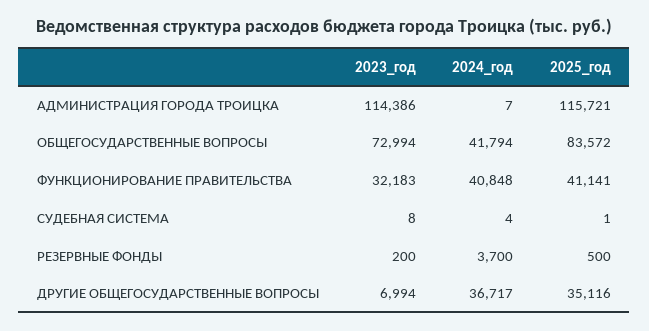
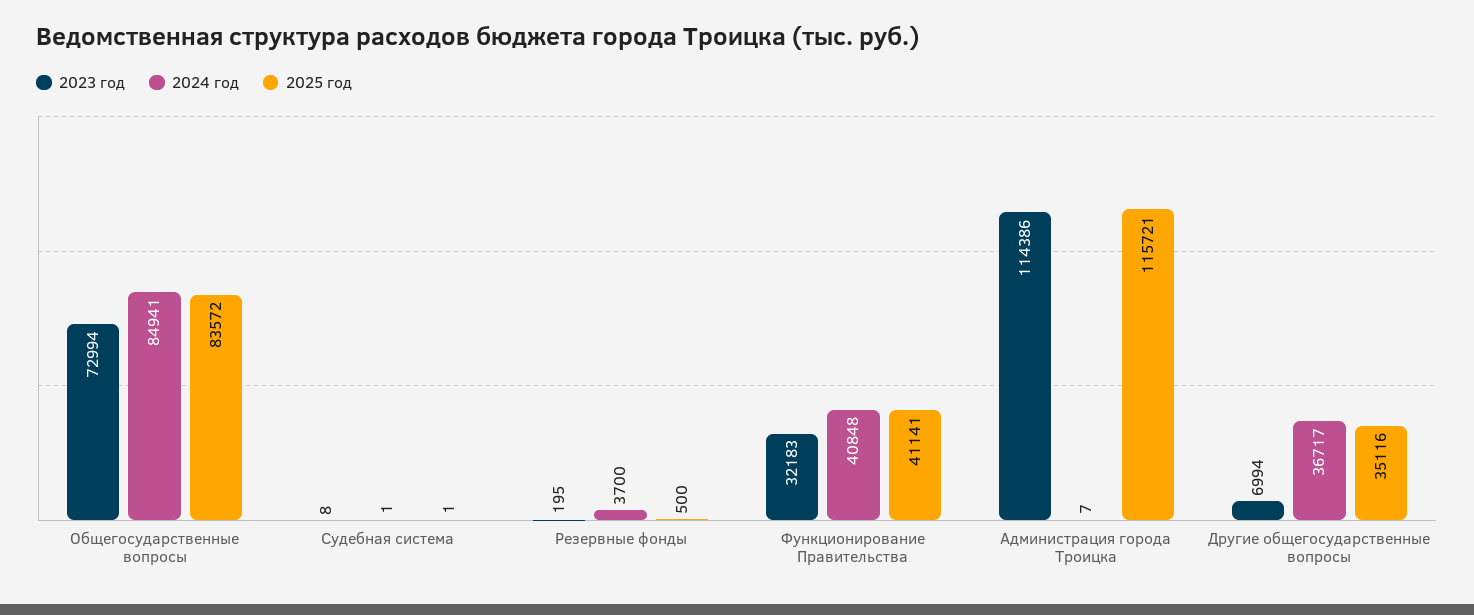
  {
    "2023_год": {
      "АДМИНИСТРАЦИЯ ГОРОДА ТРОИЦКА": 114386,
      "ОБЩЕГОСУДАРСТВЕННЫЕ ВОПРОСЫ": 72994,
      "ФУНКЦИОНИРОВАНИЕ ПРАВИТЕЛЬСТВА": 32183,
      "СУДЕБНАЯ СИСТЕМА": 8,
-     "РЕЗЕРВНЫЕ ФОНДЫ": 200,
+     "РЕЗЕРВНЫЕ ФОНДЫ": 195,
      "ДРУГИЕ ОБЩЕГОСУДАРСТВЕННЫЕ ВОПРОСЫ": 6994
    },
    "2024_год": {
      "АДМИНИСТРАЦИЯ ГОРОДА ТРОИЦКА": 7,
-     "ОБЩЕГОСУДАРСТВЕННЫЕ ВОПРОСЫ": 41794,
+     "ОБЩЕГОСУДАРСТВЕННЫЕ ВОПРОСЫ": 84941,
      "ФУНКЦИОНИРОВАНИЕ ПРАВИТЕЛЬСТВА": 40848,
-     "СУДЕБНАЯ СИСТЕМА": 4,
+     "СУДЕБНАЯ СИСТЕМА": 1,
      "РЕЗЕРВНЫЕ ФОНДЫ": 3700,
      "ДРУГИЕ ОБЩЕГОСУДАРСТВЕННЫЕ ВОПРОСЫ": 36717
    },
    "2025_год": {
      "АДМИНИСТРАЦИЯ ГОРОДА ТРОИЦКА": 115721,
      "ОБЩЕГОСУДАРСТВЕННЫЕ ВОПРОСЫ": 83572,
      "ФУНКЦИОНИРОВАНИЕ ПРАВИТЕЛЬСТВА": 41141,
      "СУДЕБНАЯ СИСТЕМА": 1,
      "РЕЗЕРВНЫЕ ФОНДЫ": 500,
      "ДРУГИЕ ОБЩЕГОСУДАРСТВЕННЫЕ ВОПРОСЫ": 35116
    }
  }

